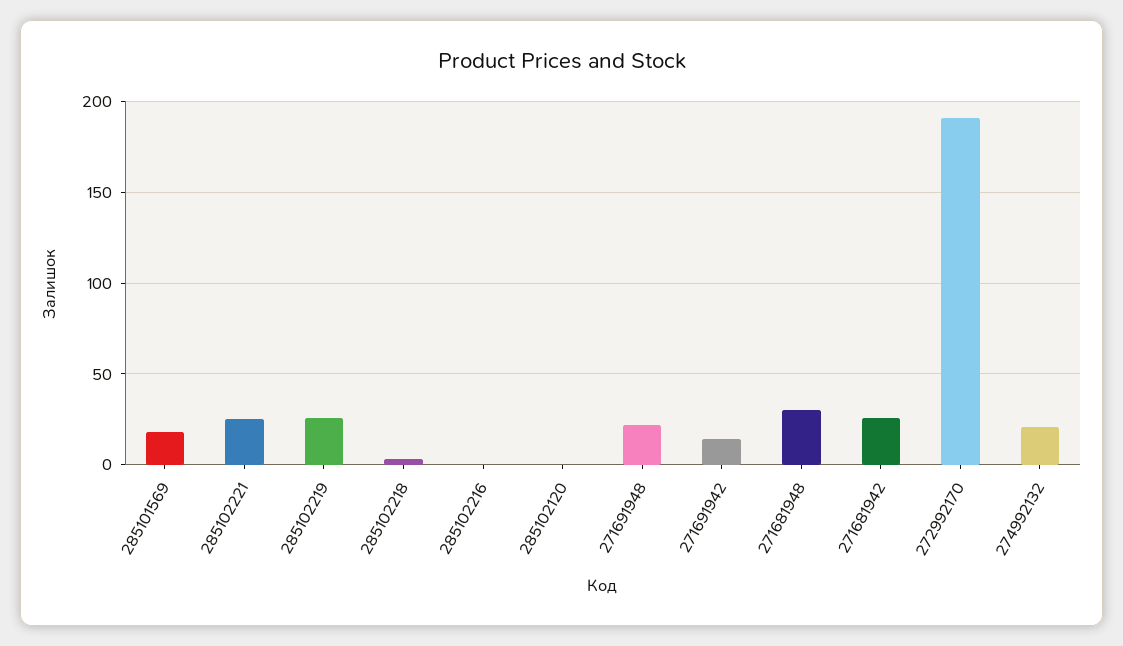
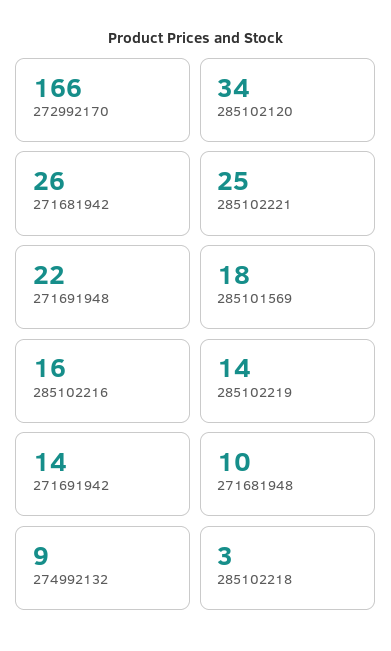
  {
    "285101569": 18,
    "285102221": 25,
-   "285102219": 25,
+   "285102219": 14,
    "285102218": 3,
-   "285102216": 0,
+   "285102216": 16,
-   "285102120": 0,
+   "285102120": 34,
    "271691948": 22,
    "271691942": 14,
-   "271681948": 30,
+   "271681948": 10,
    "271681942": 26,
-   "272992170": 190,
+   "272992170": 166,
-   "274992132": 20
+   "274992132": 9
  }

